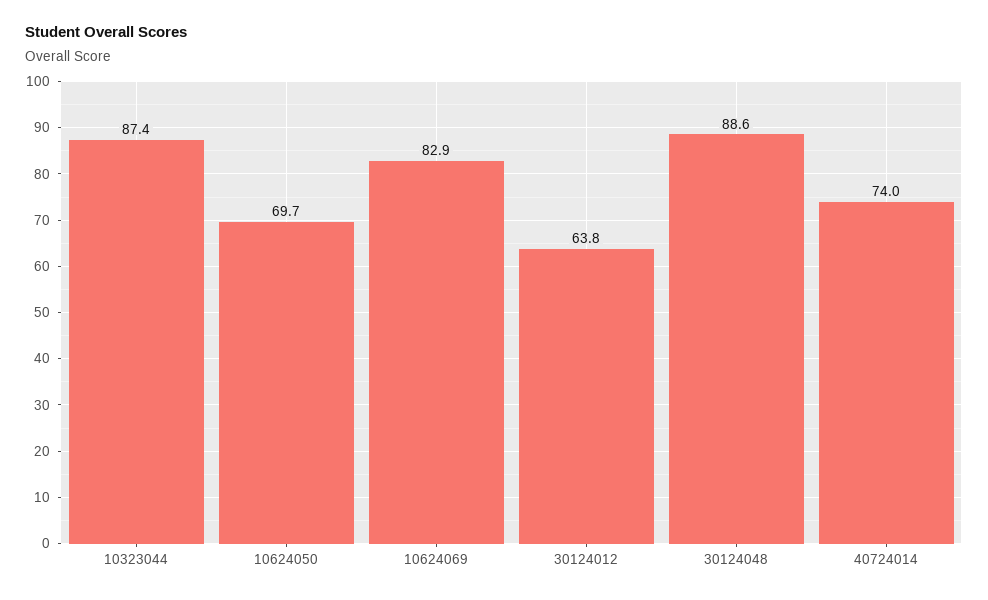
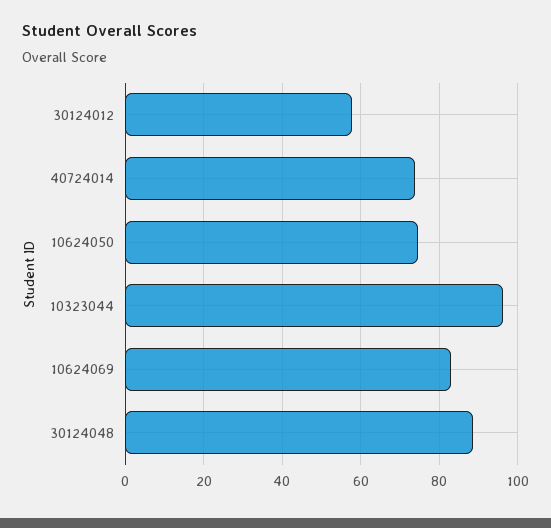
  {
-   "10323044": 87.4,
+   "10323044": 96,
-   "10624050": 69.7,
+   "10624050": 74,
    "10624069": 82.9,
-   "30124012": 63.8,
+   "30124012": 58,
    "30124048": 88.6,
    "40724014": 74
  }

